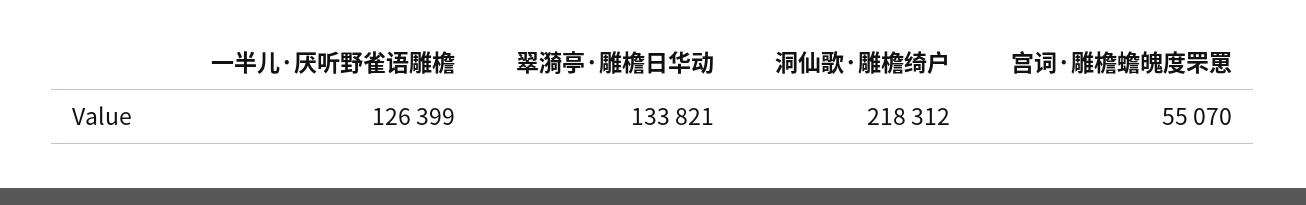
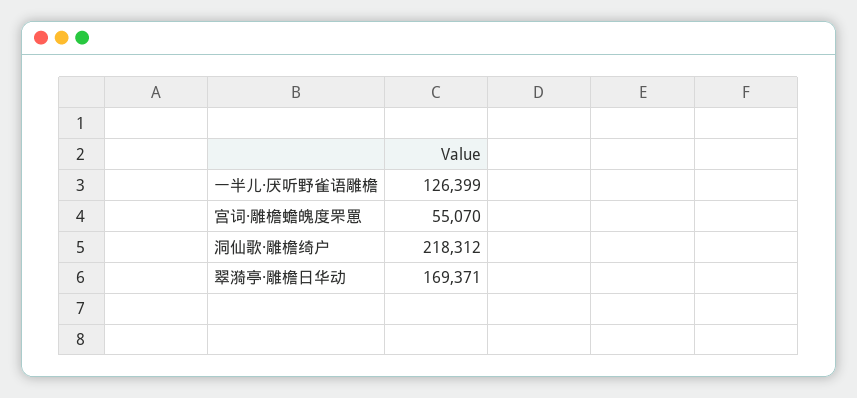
  {
    "一半儿·厌听野雀语雕檐": 126399,
-   "翠漪亭·雕檐日华动": 133821,
+   "翠漪亭·雕檐日华动": 169371,
    "洞仙歌·雕檐绮户": 218312,
    "宫词·雕檐蟾魄度罘罳": 55070
  }

